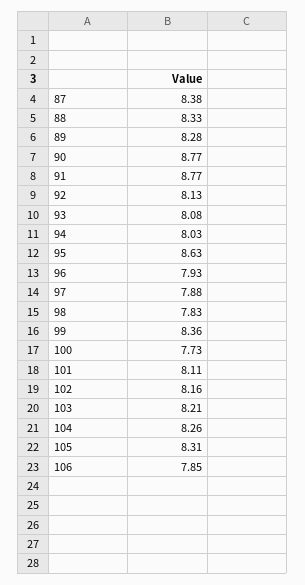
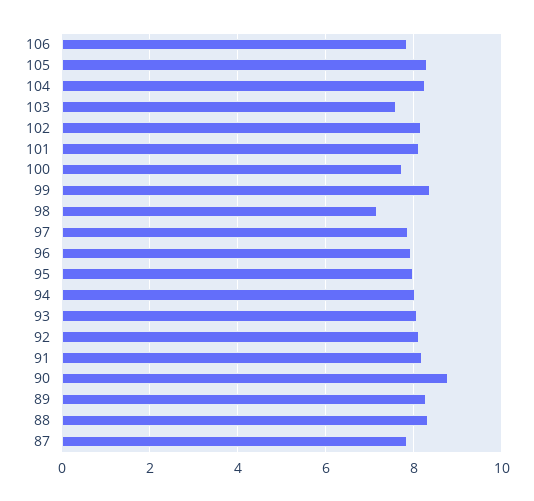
  {
-   "87": 8.38,
+   "87": 7.8,
    "88": 8.33,
    "89": 8.28,
    "90": 8.77,
-   "91": 8.77,
+   "91": 8.2,
    "92": 8.13,
    "93": 8.08,
    "94": 8.03,
-   "95": 8.63,
+   "95": 8,
    "96": 7.93,
    "97": 7.88,
-   "98": 7.83,
+   "98": 7.2,
    "99": 8.36,
    "100": 7.73,
    "101": 8.11,
    "102": 8.16,
-   "103": 8.21,
+   "103": 7.6,
    "104": 8.26,
    "105": 8.31,
    "106": 7.85
  }

